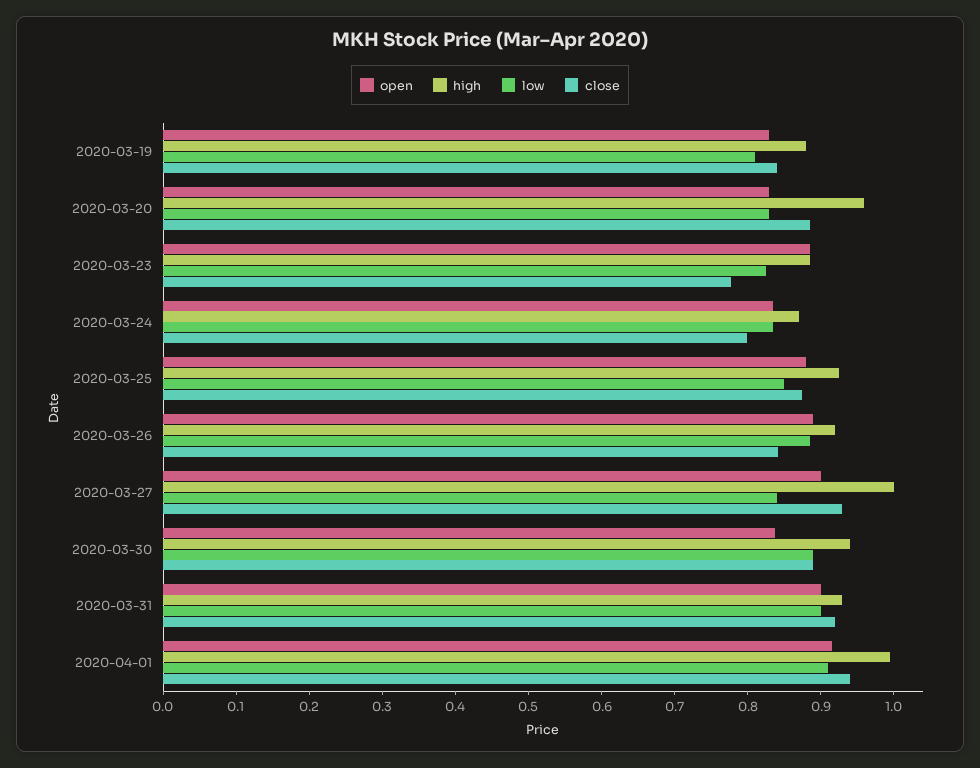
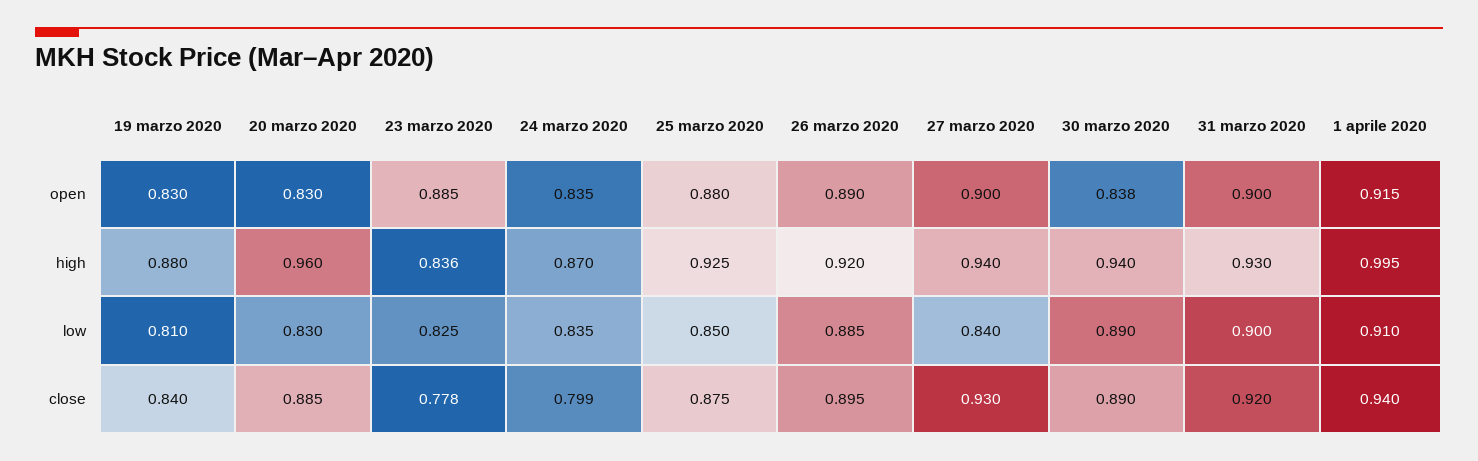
  {
    "open": {
      "2020-03-19": 0.83,
      "2020-03-20": 0.83,
      "2020-03-23": 0.885,
      "2020-03-24": 0.835,
      "2020-03-25": 0.88,
      "2020-03-26": 0.89,
      "2020-03-27": 0.9,
      "2020-03-30": 0.838,
      "2020-03-31": 0.9,
      "2020-04-01": 0.915
    },
    "high": {
      "2020-03-19": 0.88,
      "2020-03-20": 0.96,
-     "2020-03-23": 0.88,
+     "2020-03-23": 0.836,
      "2020-03-24": 0.87,
      "2020-03-25": 0.925,
      "2020-03-26": 0.92,
-     "2020-03-27": 1,
+     "2020-03-27": 0.94,
      "2020-03-30": 0.94,
      "2020-03-31": 0.93,
      "2020-04-01": 0.995
    },
    "low": {
      "2020-03-19": 0.81,
      "2020-03-20": 0.83,
      "2020-03-23": 0.825,
      "2020-03-24": 0.835,
      "2020-03-25": 0.85,
      "2020-03-26": 0.885,
      "2020-03-27": 0.84,
      "2020-03-30": 0.89,
      "2020-03-31": 0.9,
      "2020-04-01": 0.91
    },
    "close": {
      "2020-03-19": 0.84,
      "2020-03-20": 0.885,
      "2020-03-23": 0.778,
      "2020-03-24": 0.799,
      "2020-03-25": 0.875,
-     "2020-03-26": 0.84,
+     "2020-03-26": 0.895,
      "2020-03-27": 0.93,
      "2020-03-30": 0.89,
      "2020-03-31": 0.92,
      "2020-04-01": 0.94
    }
  }

